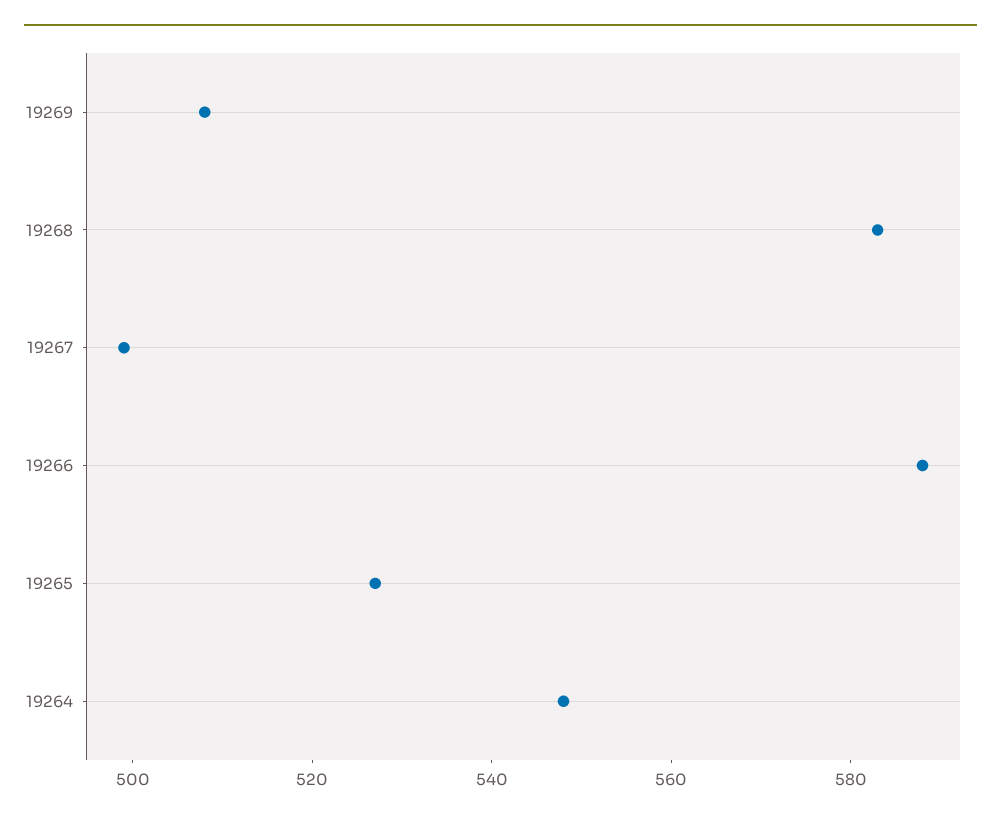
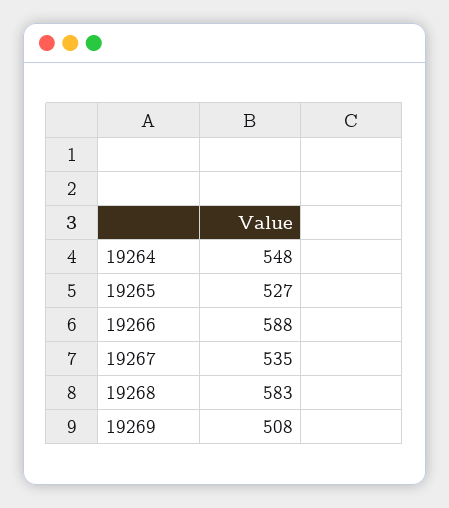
  {
    "19269": 508,
    "19268": 583,
-   "19267": 500,
+   "19267": 535,
    "19266": 588,
    "19265": 527,
    "19264": 548
  }

